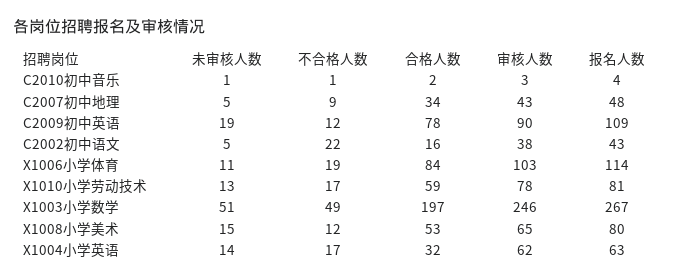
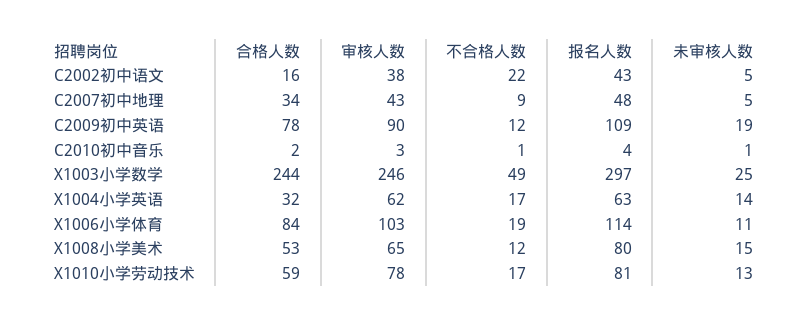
  {
    "未审核人数": {
      "C2010初中音乐": 1,
      "C2007初中地理": 5,
      "C2009初中英语": 19,
      "C2002初中语文": 5,
      "X1006小学体育": 11,
      "X1010小学劳动技术": 13,
-     "X1003小学数学": 51,
+     "X1003小学数学": 25,
      "X1008小学美术": 15,
      "X1004小学英语": 14
    },
    "不合格人数": {
      "C2010初中音乐": 1,
      "C2007初中地理": 9,
      "C2009初中英语": 12,
      "C2002初中语文": 22,
      "X1006小学体育": 19,
      "X1010小学劳动技术": 17,
      "X1003小学数学": 49,
      "X1008小学美术": 12,
      "X1004小学英语": 17
    },
    "合格人数": {
      "C2010初中音乐": 2,
      "C2007初中地理": 34,
      "C2009初中英语": 78,
      "C2002初中语文": 16,
      "X1006小学体育": 84,
      "X1010小学劳动技术": 59,
-     "X1003小学数学": 197,
+     "X1003小学数学": 244,
      "X1008小学美术": 53,
      "X1004小学英语": 32
    },
    "审核人数": {
      "C2010初中音乐": 3,
      "C2007初中地理": 43,
      "C2009初中英语": 90,
      "C2002初中语文": 38,
      "X1006小学体育": 103,
      "X1010小学劳动技术": 78,
      "X1003小学数学": 246,
      "X1008小学美术": 65,
      "X1004小学英语": 62
    },
    "报名人数": {
      "C2010初中音乐": 4,
      "C2007初中地理": 48,
      "C2009初中英语": 109,
      "C2002初中语文": 43,
      "X1006小学体育": 114,
      "X1010小学劳动技术": 81,
-     "X1003小学数学": 267,
+     "X1003小学数学": 297,
      "X1008小学美术": 80,
      "X1004小学英语": 63
    }
  }

